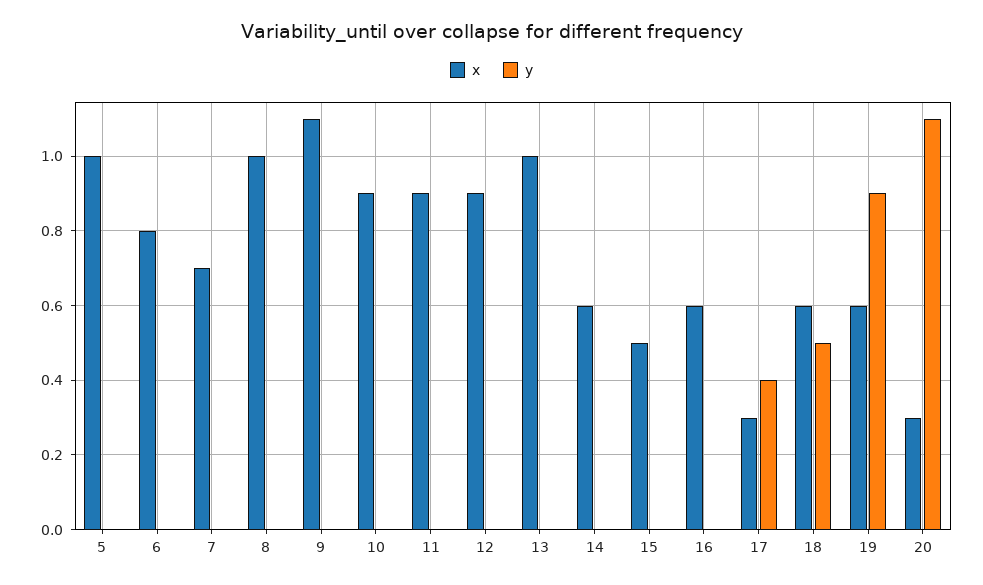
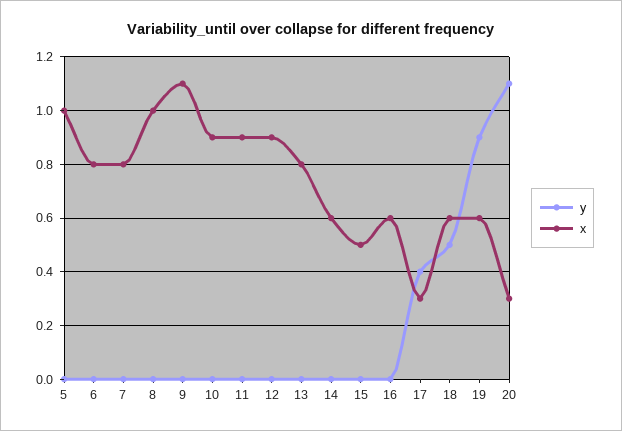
  {
    "x": {
      "5": 1,
      "6": 0.8,
-     "7": 0.7,
+     "7": 0.8,
      "8": 1,
      "9": 1.1,
      "10": 0.9,
      "11": 0.9,
      "12": 0.9,
-     "13": 1,
+     "13": 0.8,
      "14": 0.6,
      "15": 0.5,
      "16": 0.6,
      "17": 0.3,
      "18": 0.6,
      "19": 0.6,
      "20": 0.3
    },
    "y": {
      "5": 0,
      "6": 0,
      "7": 0,
      "8": 0,
      "9": 0,
      "10": 0,
      "11": 0,
      "12": 0,
      "13": 0,
      "14": 0,
      "15": 0,
      "16": 0,
      "17": 0.4,
      "18": 0.5,
      "19": 0.9,
      "20": 1.1
    }
  }

